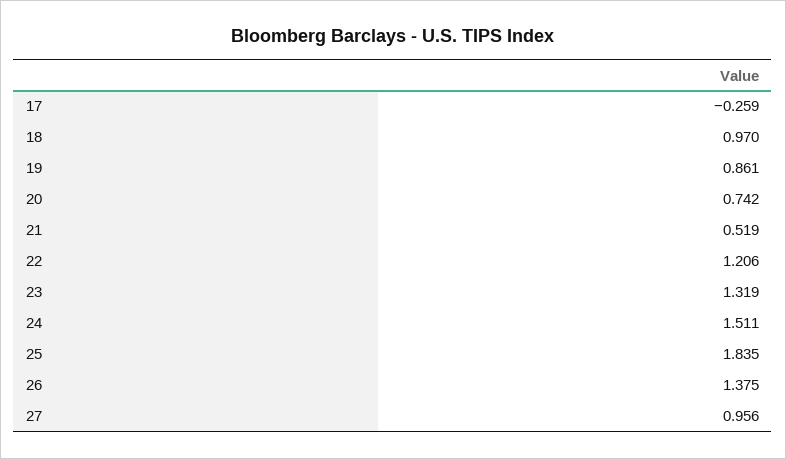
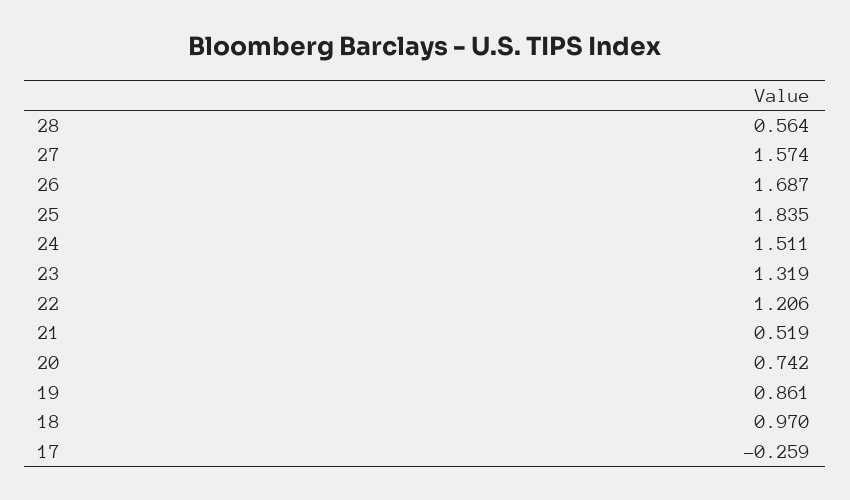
  {
    "17": -0.259,
    "18": 0.97,
    "19": 0.861,
    "20": 0.742,
    "21": 0.519,
    "22": 1.206,
    "23": 1.319,
    "24": 1.511,
    "25": 1.835,
-   "26": 1.375,
+   "26": 1.687,
-   "27": 0.956
+   "27": 1.574,
+   "28": 0.564
  }

